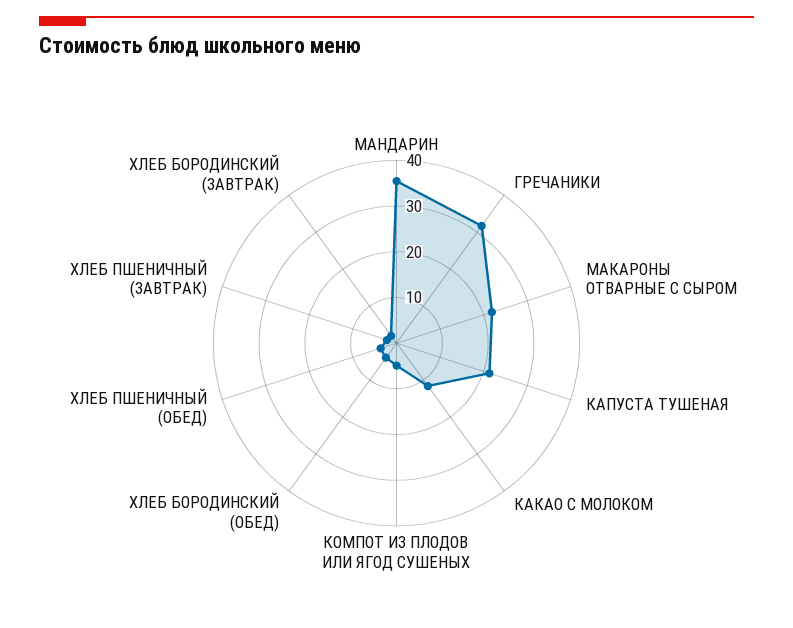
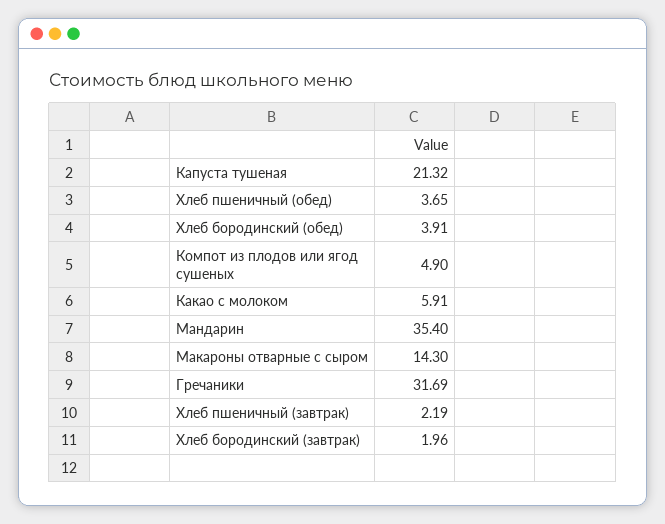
  {
    "МАНДАРИН": 35.4,
    "ГРЕЧАНИКИ": 31.69,
-   "МАКАРОНЫ ОТВАРНЫЕ С СЫРОМ": 22,
+   "МАКАРОНЫ ОТВАРНЫЕ С СЫРОМ": 14.3,
    "КАПУСТА ТУШЕНАЯ": 21.32,
-   "КАКАО С МОЛОКОМ": 12,
+   "КАКАО С МОЛОКОМ": 5.91,
    "КОМПОТ ИЗ ПЛОДОВ ИЛИ ЯГОД СУШЕНЫХ": 4.9,
    "ХЛЕБ БОРОДИНСКИЙ (ОБЕД)": 3.91,
    "ХЛЕБ ПШЕНИЧНЫЙ (ОБЕД)": 3.65,
    "ХЛЕБ ПШЕНИЧНЫЙ (ЗАВТРАК)": 2.19,
    "ХЛЕБ БОРОДИНСКИЙ (ЗАВТРАК)": 1.96
  }

